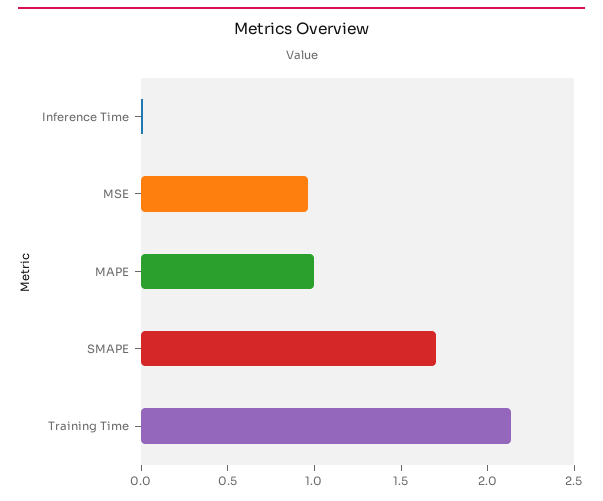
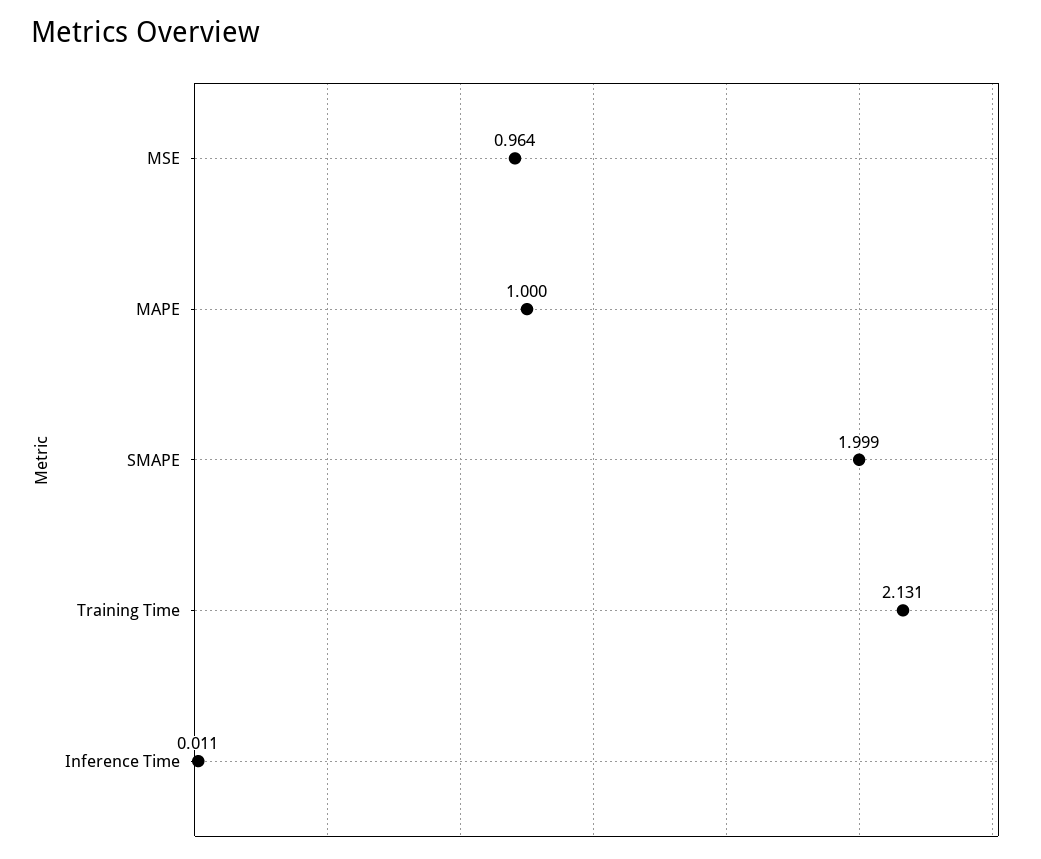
  {
    "Inference Time": 0.011,
    "MSE": 0.964,
    "MAPE": 1,
-   "SMAPE": 1.7,
+   "SMAPE": 1.999,
    "Training Time": 2.131
  }

